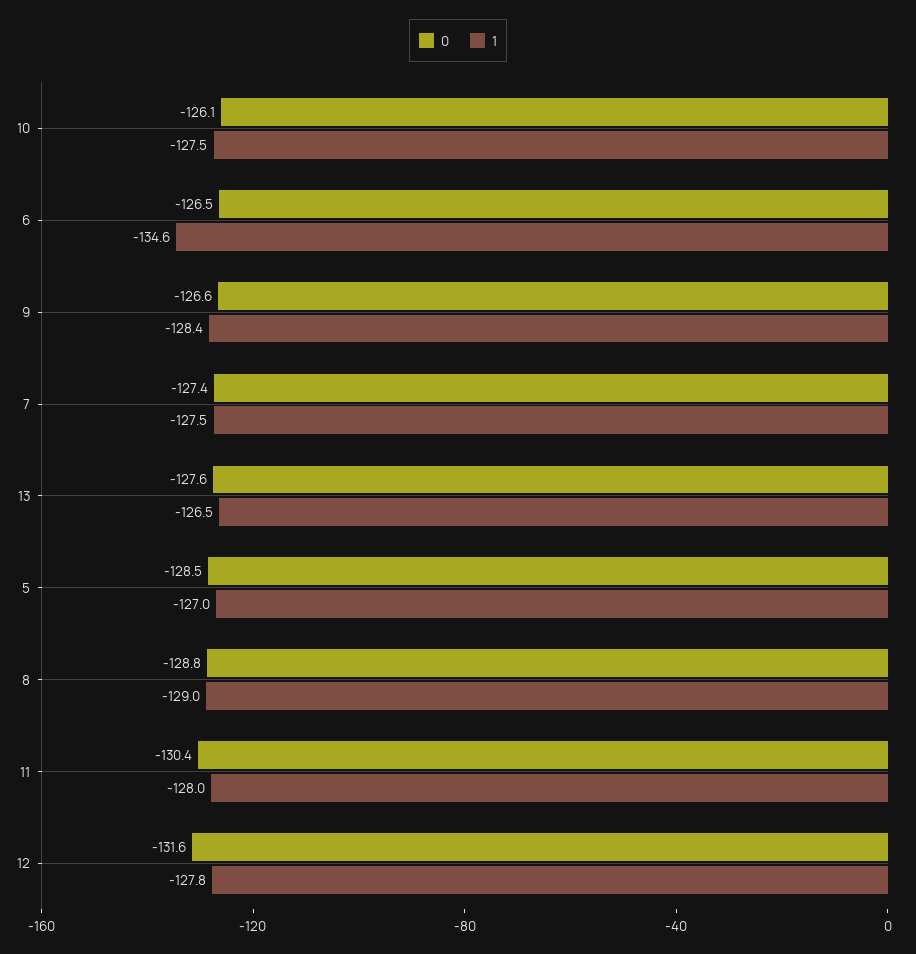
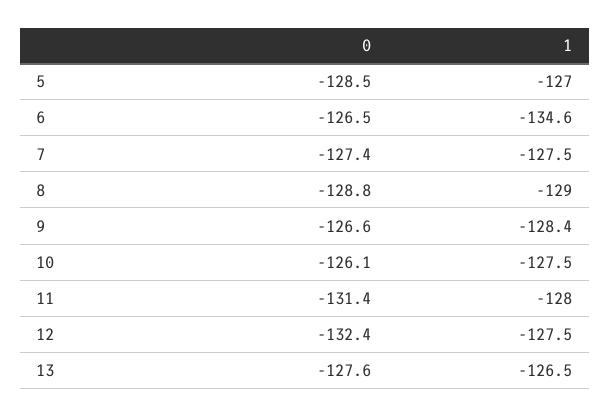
  {
    "0": {
      "10": -126.1,
      "6": -126.5,
      "9": -126.6,
      "7": -127.4,
      "13": -127.6,
      "5": -128.5,
      "8": -128.8,
-     "11": -130.4,
+     "11": -131.4,
-     "12": -131.6
+     "12": -132.4
    },
    "1": {
      "10": -127.5,
      "6": -134.6,
      "9": -128.4,
      "7": -127.5,
      "13": -126.5,
      "5": -127,
      "8": -129,
      "11": -128,
-     "12": -127.8
+     "12": -127.5
    }
  }

